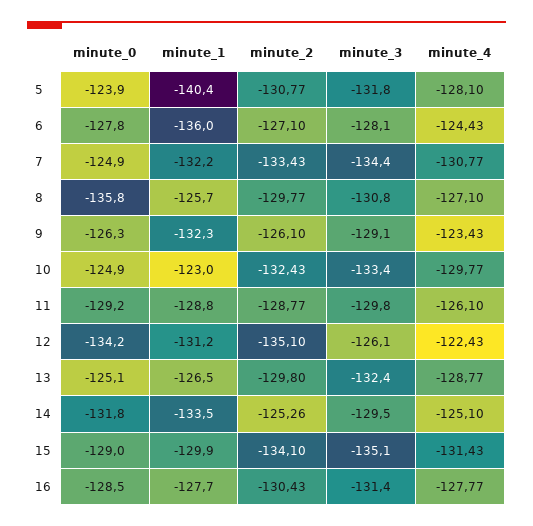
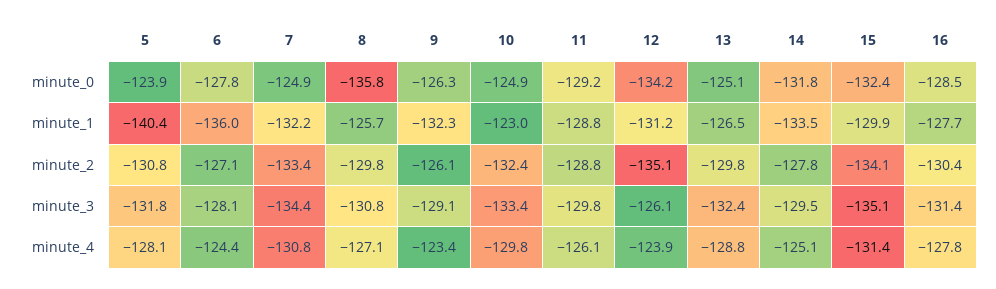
  {
    "minute_0": {
      "5": -123.9,
      "6": -127.8,
      "7": -124.9,
      "8": -135.8,
      "9": -126.3,
      "10": -124.9,
      "11": -129.2,
      "12": -134.2,
      "13": -125.1,
      "14": -131.8,
-     "15": -129,
+     "15": -132.4,
      "16": -128.5
    },
    "minute_1": {
      "5": -140.4,
      "6": -136,
      "7": -132.2,
      "8": -125.7,
      "9": -132.3,
      "10": -123,
      "11": -128.8,
      "12": -131.2,
      "13": -126.5,
      "14": -133.5,
      "15": -129.9,
      "16": -127.7
    },
    "minute_2": {
      "5": -130.77,
      "6": -127.1,
      "7": -133.43,
      "8": -129.77,
      "9": -126.1,
      "10": -132.43,
      "11": -128.77,
      "12": -135.1,
      "13": -129.8,
-     "14": -125.26,
+     "14": -127.8,
      "15": -134.1,
      "16": -130.43
    },
    "minute_3": {
      "5": -131.8,
      "6": -128.1,
      "7": -134.4,
      "8": -130.8,
      "9": -129.1,
      "10": -133.4,
      "11": -129.8,
      "12": -126.1,
      "13": -132.4,
      "14": -129.5,
      "15": -135.1,
      "16": -131.4
    },
    "minute_4": {
      "5": -128.1,
      "6": -124.43,
      "7": -130.77,
      "8": -127.1,
      "9": -123.43,
      "10": -129.77,
      "11": -126.1,
-     "12": -122.43,
+     "12": -123.9,
      "13": -128.77,
      "14": -125.1,
      "15": -131.43,
      "16": -127.77
    }
  }

